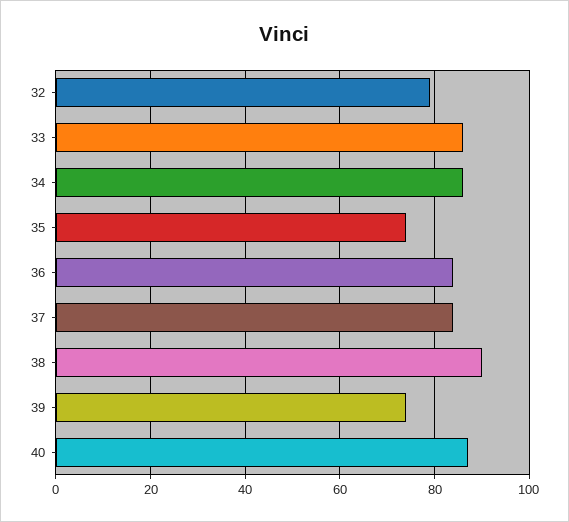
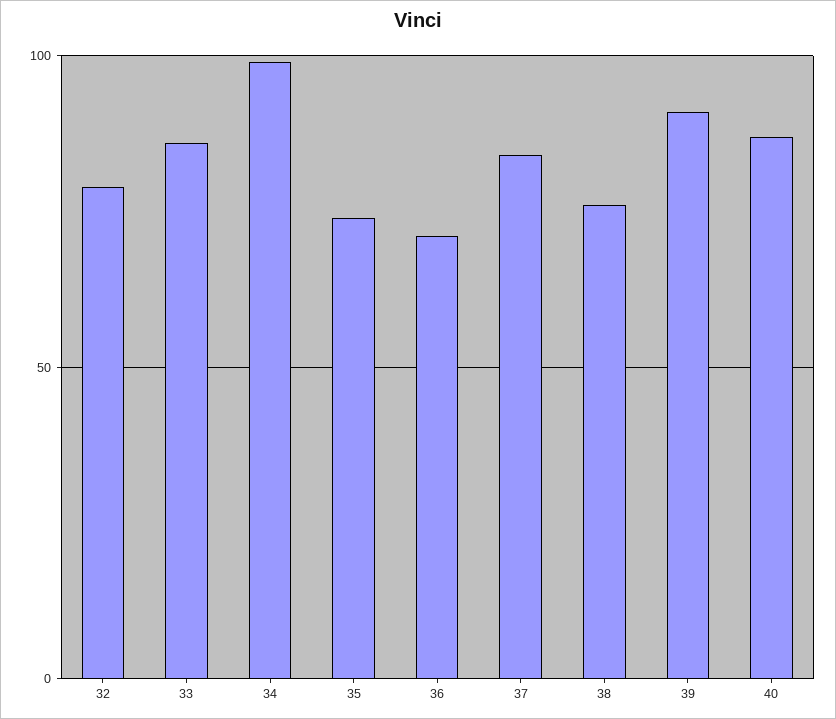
  {
    "32": 80,
    "33": 85,
-   "34": 85,
+   "34": 100,
    "35": 75,
-   "36": 85,
+   "36": 70,
    "37": 85,
-   "38": 90,
+   "38": 75,
-   "39": 75,
+   "39": 90,
    "40": 85
  }

